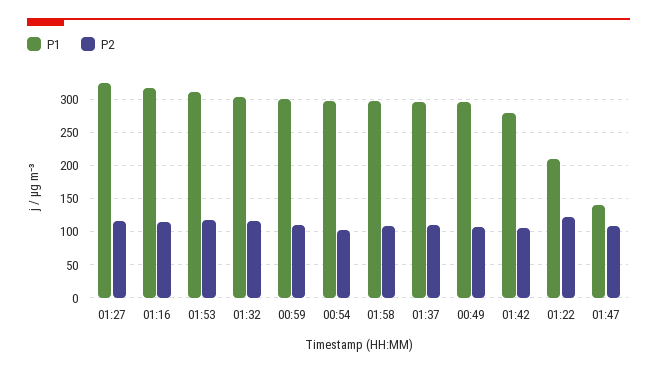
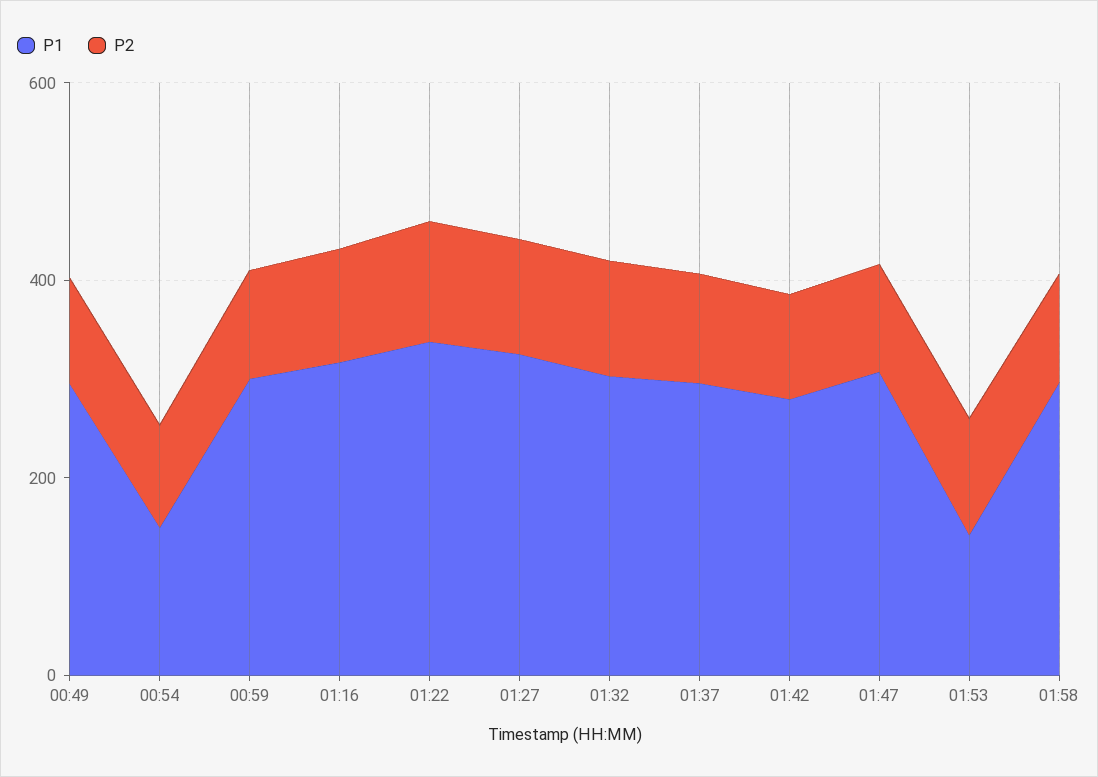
  {
    "P1": {
      "01:27": 330,
      "01:16": 320,
-     "01:53": 310,
+     "01:53": 150,
      "01:32": 300,
      "00:59": 300,
-     "00:54": 300,
+     "00:54": 150,
      "01:58": 300,
      "01:37": 300,
      "00:49": 300,
      "01:42": 280,
-     "01:22": 210,
+     "01:22": 350,
-     "01:47": 140
+     "01:47": 300
    },
    "P2": {
      "01:27": 120,
      "01:16": 120,
      "01:53": 120,
      "01:32": 120,
      "00:59": 110,
      "00:54": 100,
      "01:58": 110,
      "01:37": 110,
      "00:49": 110,
      "01:42": 110,
      "01:22": 120,
      "01:47": 110
    }
  }

